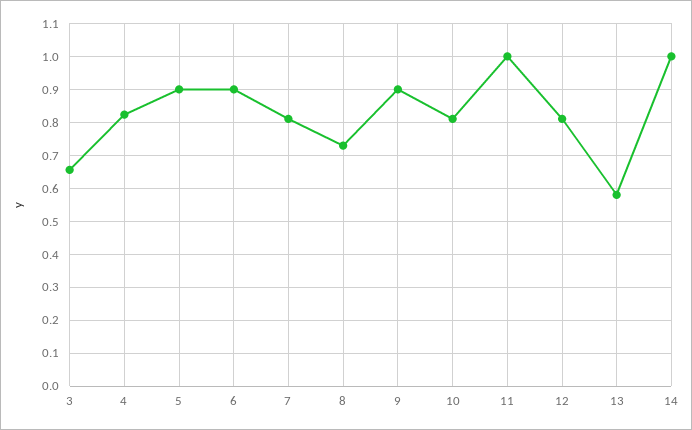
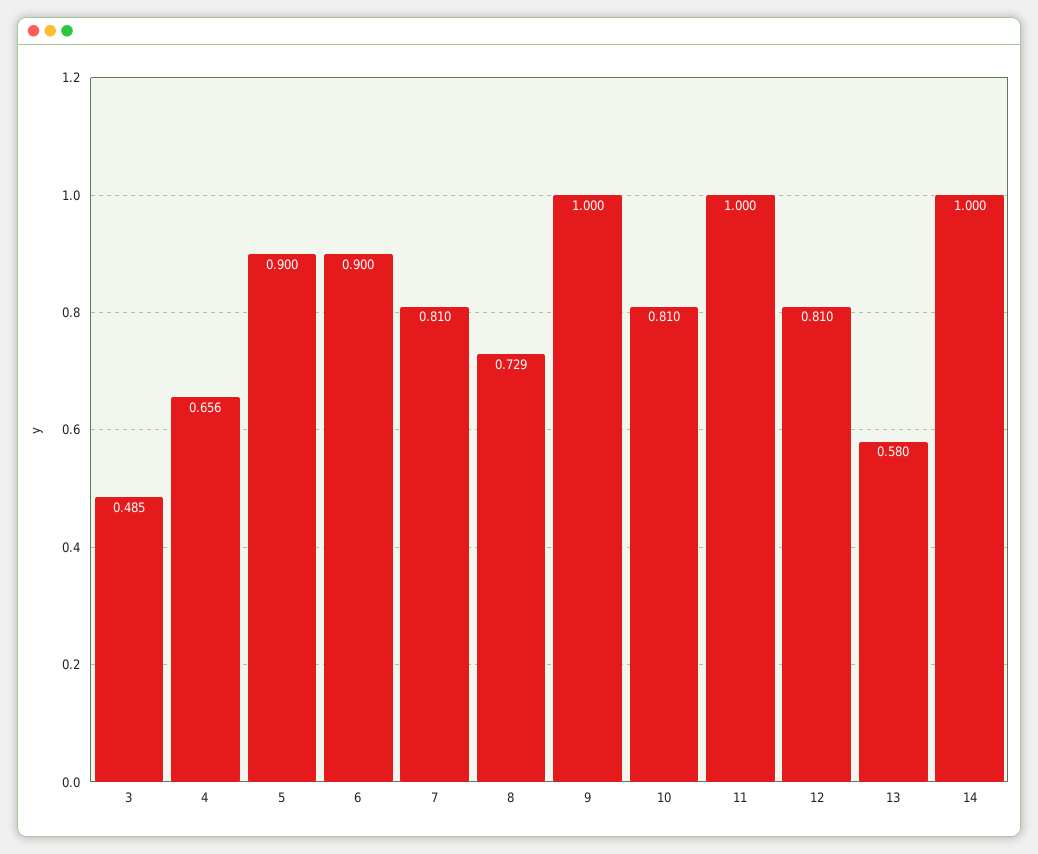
  {
-   "3": 0.66,
+   "3": 0.485,
-   "4": 0.82,
+   "4": 0.656,
    "5": 0.9,
    "6": 0.9,
    "7": 0.81,
    "8": 0.729,
-   "9": 0.9,
+   "9": 1,
    "10": 0.81,
    "11": 1,
    "12": 0.81,
    "13": 0.58,
    "14": 1
  }

